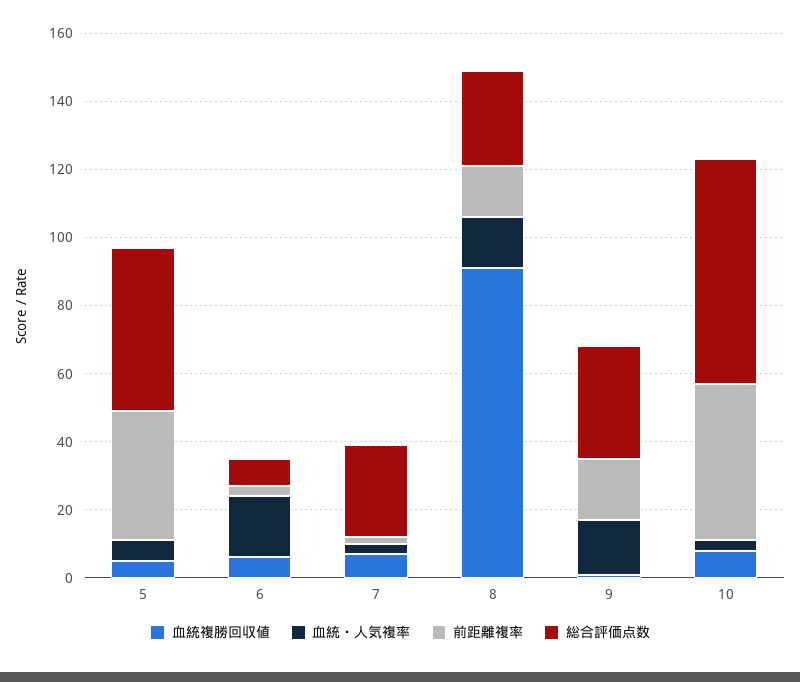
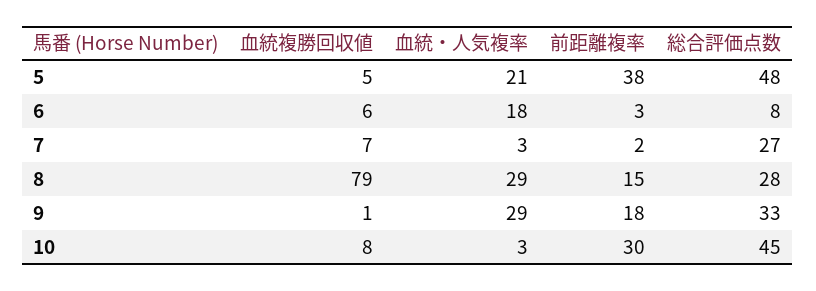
  {
    "血統複勝回収値": {
      "5": 5,
      "6": 6,
      "7": 7,
-     "8": 90,
+     "8": 79,
      "9": 1,
      "10": 8
    },
    "血統・人気複率": {
-     "5": 5,
+     "5": 21,
      "6": 18,
      "7": 3,
-     "8": 15,
+     "8": 29,
-     "9": 15,
+     "9": 29,
      "10": 3
    },
    "前距離複率": {
      "5": 38,
      "6": 3,
      "7": 2,
      "8": 15,
      "9": 18,
-     "10": 45
+     "10": 30
    },
    "総合評価点数": {
      "5": 48,
      "6": 8,
      "7": 27,
      "8": 28,
      "9": 33,
-     "10": 65
+     "10": 45
    }
  }

